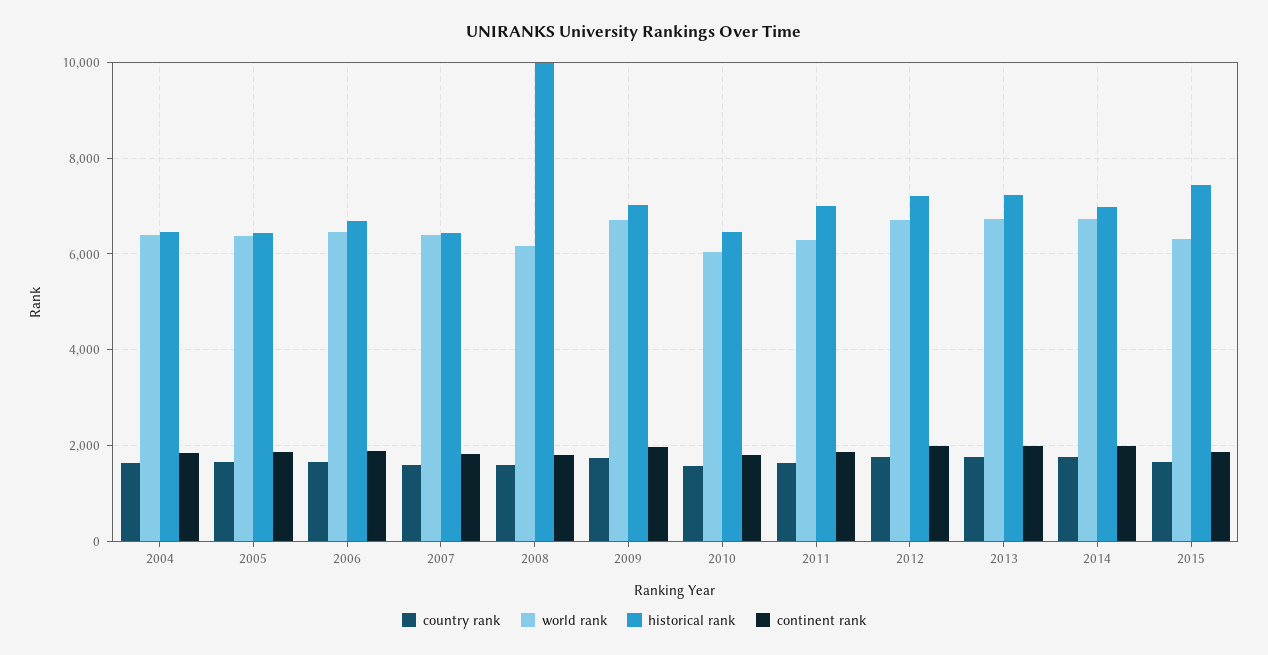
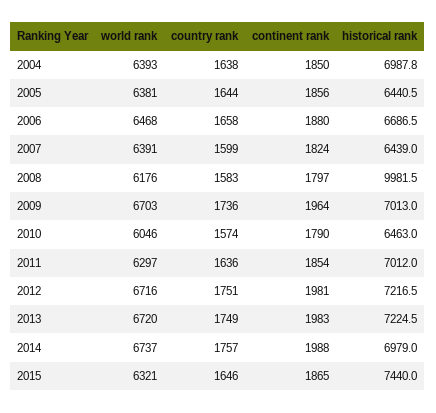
  {
    "country rank": {
      "2004": 1638,
      "2005": 1644,
      "2006": 1658,
      "2007": 1599,
      "2008": 1583,
      "2009": 1736,
      "2010": 1574,
      "2011": 1636,
      "2012": 1751,
      "2013": 1749,
      "2014": 1757,
      "2015": 1646
    },
    "world rank": {
      "2004": 6393,
      "2005": 6381,
      "2006": 6468,
      "2007": 6391,
      "2008": 6176,
      "2009": 6703,
      "2010": 6046,
      "2011": 6297,
      "2012": 6716,
      "2013": 6720,
      "2014": 6737,
      "2015": 6321
    },
    "historical rank": {
-     "2004": 6400,
+     "2004": 6987.8,
      "2005": 6440.5,
      "2006": 6686.5,
      "2007": 6439,
      "2008": 9981.5,
      "2009": 7013,
      "2010": 6463,
      "2011": 7012,
      "2012": 7216.5,
      "2013": 7224.5,
      "2014": 6979,
      "2015": 7440
    },
    "continent rank": {
      "2004": 1850,
      "2005": 1856,
      "2006": 1880,
      "2007": 1824,
      "2008": 1797,
      "2009": 1964,
      "2010": 1790,
      "2011": 1854,
      "2012": 1981,
      "2013": 1983,
      "2014": 1988,
      "2015": 1865
    }
  }

